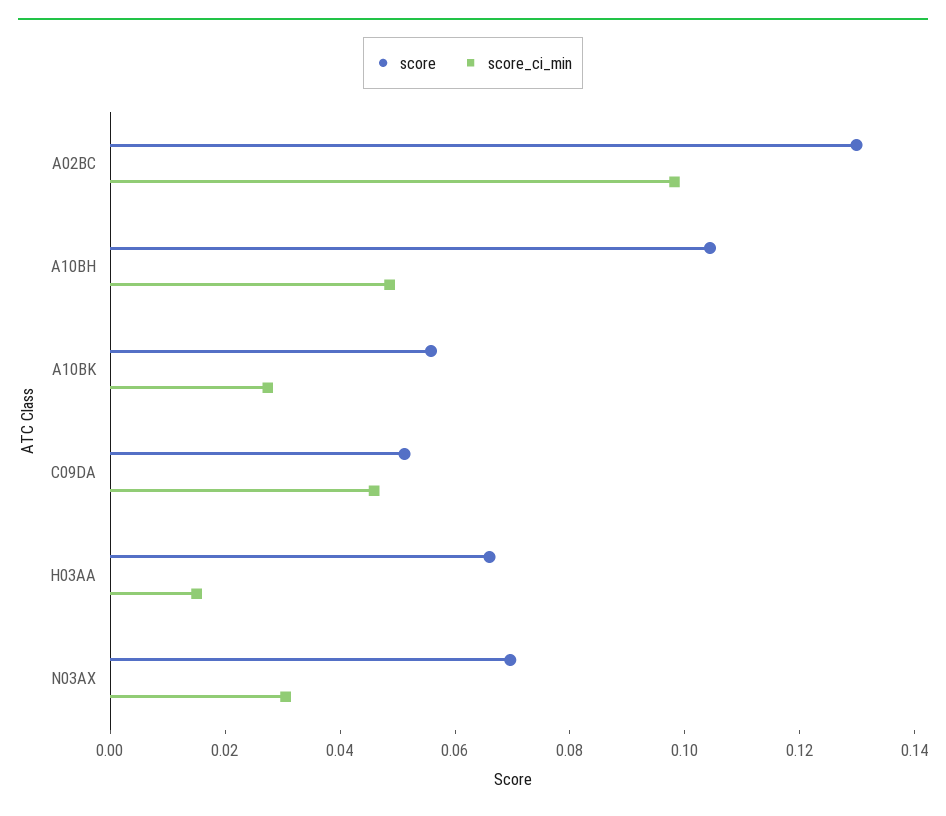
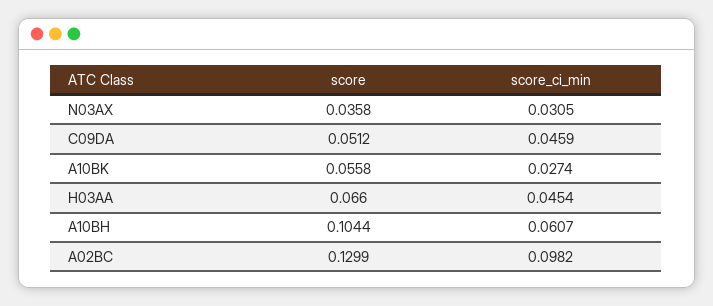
  {
    "score": {
      "A02BC": 0.1299,
      "A10BH": 0.1044,
      "A10BK": 0.0558,
      "C09DA": 0.0512,
      "H03AA": 0.066,
-     "N03AX": 0.07
+     "N03AX": 0.0358
    },
    "score_ci_min": {
      "A02BC": 0.0982,
-     "A10BH": 0.05,
+     "A10BH": 0.0607,
      "A10BK": 0.0274,
      "C09DA": 0.0459,
-     "H03AA": 0.015,
+     "H03AA": 0.0454,
      "N03AX": 0.0305
    }
  }

